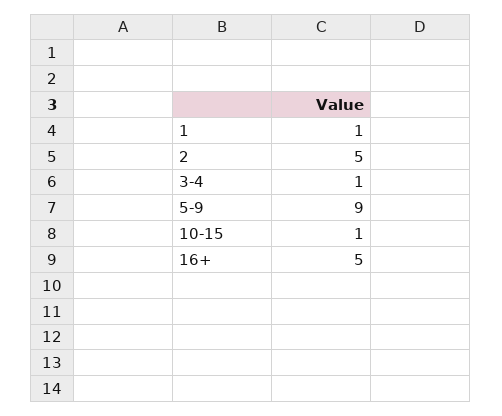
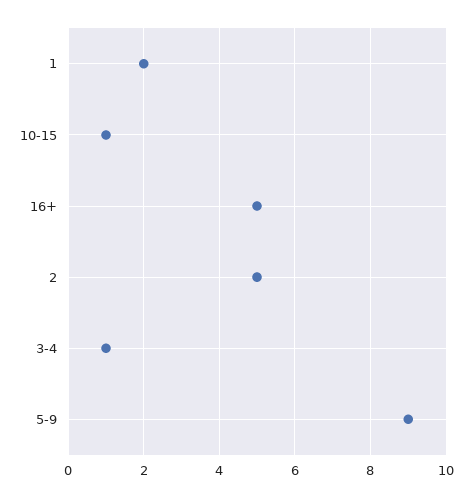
  {
-   "1": 1,
+   "1": 2,
    "2": 5,
    "3-4": 1,
    "5-9": 9,
    "10-15": 1,
    "16+": 5
  }

